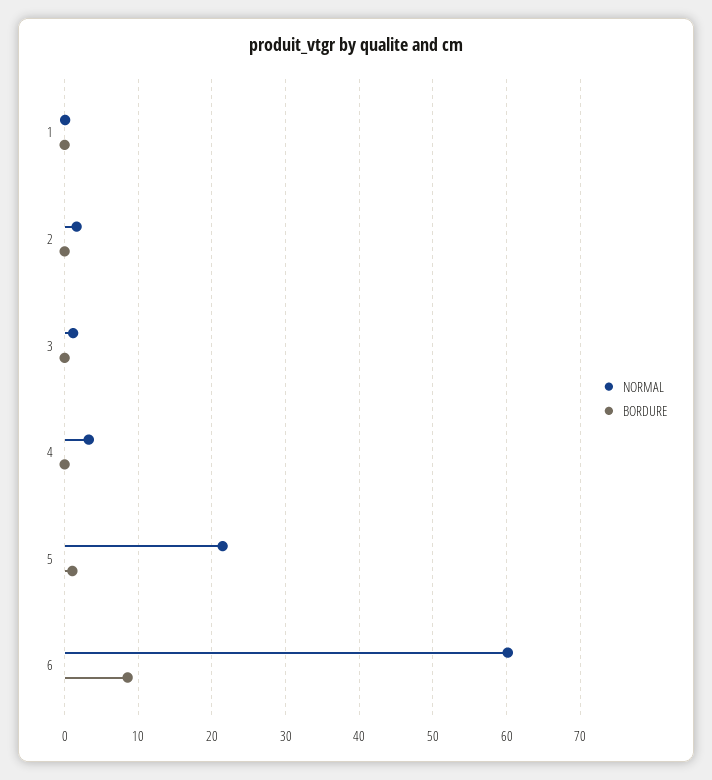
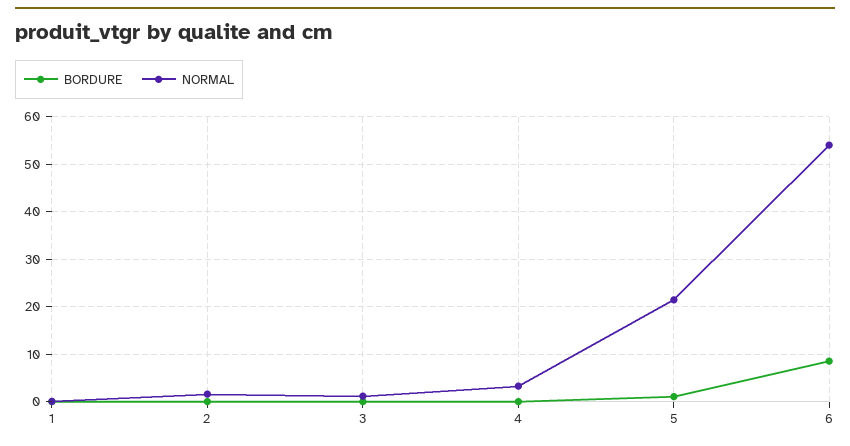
  {
    "NORMAL": {
      "1": 0,
      "2": 2,
      "3": 1,
      "4": 3,
      "5": 21,
-     "6": 60
+     "6": 54
    },
    "BORDURE": {
      "1": 0,
      "2": 0,
      "3": 0,
      "4": 0,
      "5": 1,
      "6": 9
    }
  }

